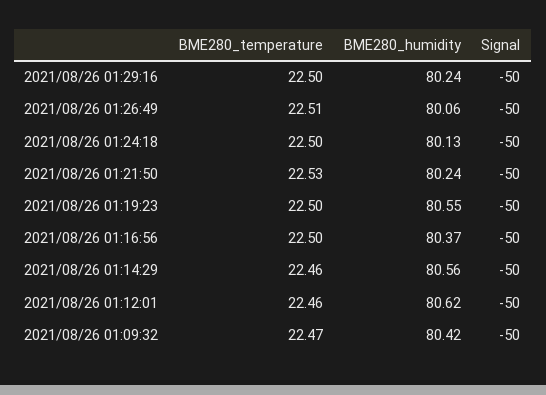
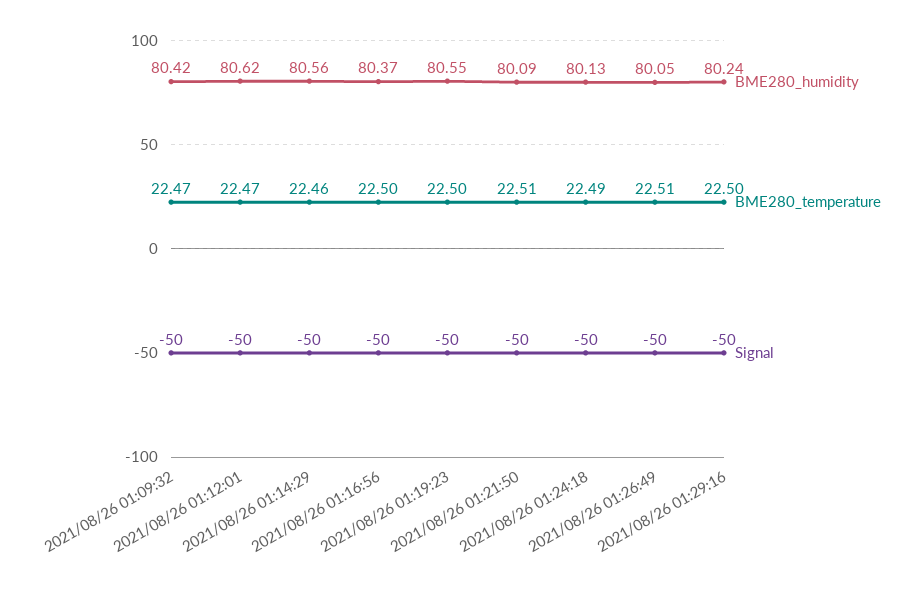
  {
    "BME280_temperature": {
      "2021/08/26 01:29:16": 22.5,
      "2021/08/26 01:26:49": 22.51,
-     "2021/08/26 01:24:18": 22.5,
+     "2021/08/26 01:24:18": 22.49,
-     "2021/08/26 01:21:50": 22.53,
+     "2021/08/26 01:21:50": 22.51,
      "2021/08/26 01:19:23": 22.5,
      "2021/08/26 01:16:56": 22.5,
      "2021/08/26 01:14:29": 22.46,
-     "2021/08/26 01:12:01": 22.46,
+     "2021/08/26 01:12:01": 22.47,
      "2021/08/26 01:09:32": 22.47
    },
    "BME280_humidity": {
      "2021/08/26 01:29:16": 80.24,
-     "2021/08/26 01:26:49": 80.06,
+     "2021/08/26 01:26:49": 80.05,
      "2021/08/26 01:24:18": 80.13,
-     "2021/08/26 01:21:50": 80.24,
+     "2021/08/26 01:21:50": 80.09,
      "2021/08/26 01:19:23": 80.55,
      "2021/08/26 01:16:56": 80.37,
      "2021/08/26 01:14:29": 80.56,
      "2021/08/26 01:12:01": 80.62,
      "2021/08/26 01:09:32": 80.42
    },
    "Signal": {
      "2021/08/26 01:29:16": -50,
      "2021/08/26 01:26:49": -50,
      "2021/08/26 01:24:18": -50,
      "2021/08/26 01:21:50": -50,
      "2021/08/26 01:19:23": -50,
      "2021/08/26 01:16:56": -50,
      "2021/08/26 01:14:29": -50,
      "2021/08/26 01:12:01": -50,
      "2021/08/26 01:09:32": -50
    }
  }

